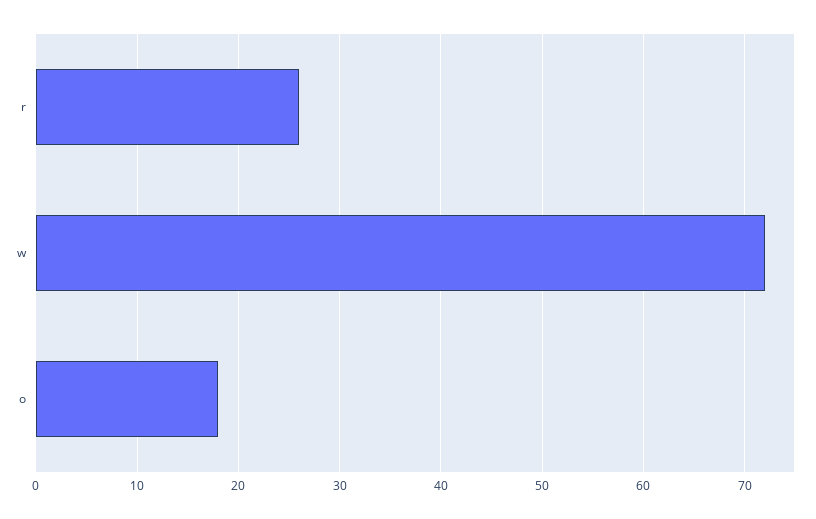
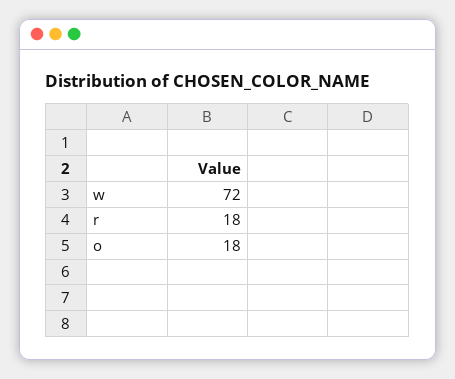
  {
-   "r": 26,
+   "r": 18,
    "w": 72,
    "o": 18
  }

